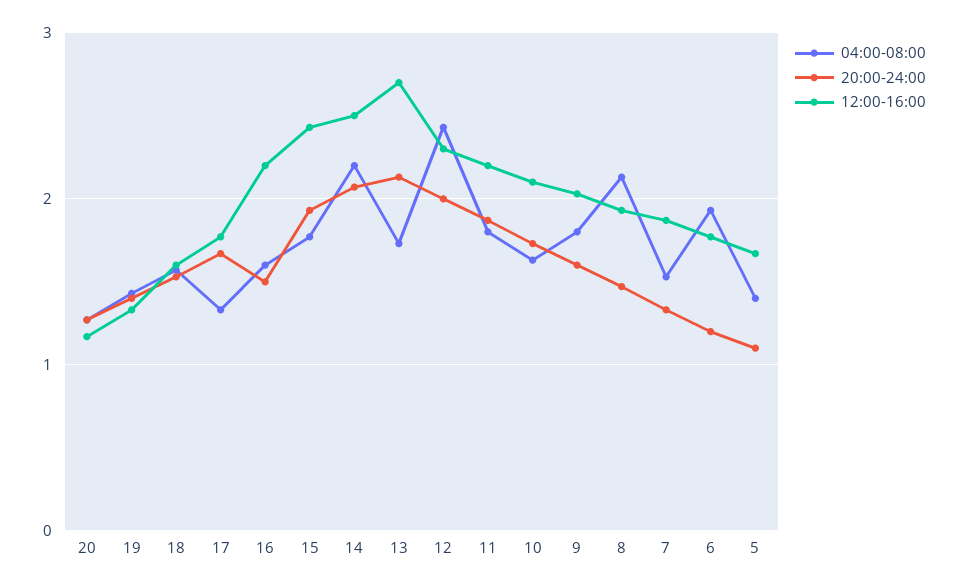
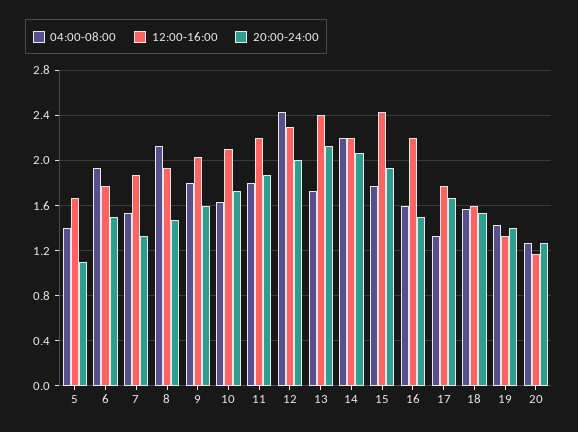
  {
    "04:00-08:00": {
      "20": 1.3,
      "19": 1.4,
      "18": 1.6,
      "17": 1.3,
      "16": 1.6,
      "15": 1.8,
      "14": 2.2,
      "13": 1.7,
      "12": 2.4,
      "11": 1.8,
      "10": 1.6,
      "9": 1.8,
      "8": 2.1,
      "7": 1.5,
      "6": 1.9,
      "5": 1.4
    },
    "20:00-24:00": {
      "20": 1.3,
      "19": 1.4,
      "18": 1.5,
      "17": 1.7,
      "16": 1.5,
      "15": 1.9,
      "14": 2.1,
      "13": 2.1,
      "12": 2,
      "11": 1.9,
      "10": 1.7,
      "9": 1.6,
      "8": 1.5,
      "7": 1.3,
-     "6": 1.2,
+     "6": 1.5,
      "5": 1.1
    },
    "12:00-16:00": {
      "20": 1.2,
      "19": 1.3,
      "18": 1.6,
      "17": 1.8,
      "16": 2.2,
      "15": 2.4,
-     "14": 2.5,
+     "14": 2.2,
-     "13": 2.7,
+     "13": 2.4,
      "12": 2.3,
      "11": 2.2,
      "10": 2.1,
      "9": 2,
      "8": 1.9,
      "7": 1.9,
      "6": 1.8,
      "5": 1.7
    }
  }

